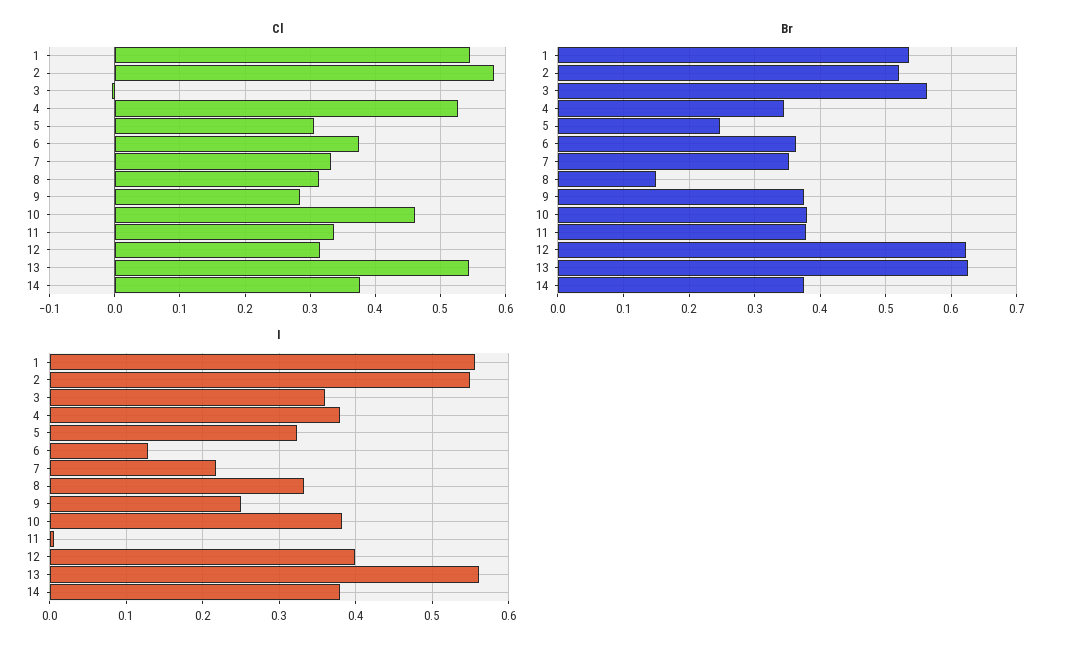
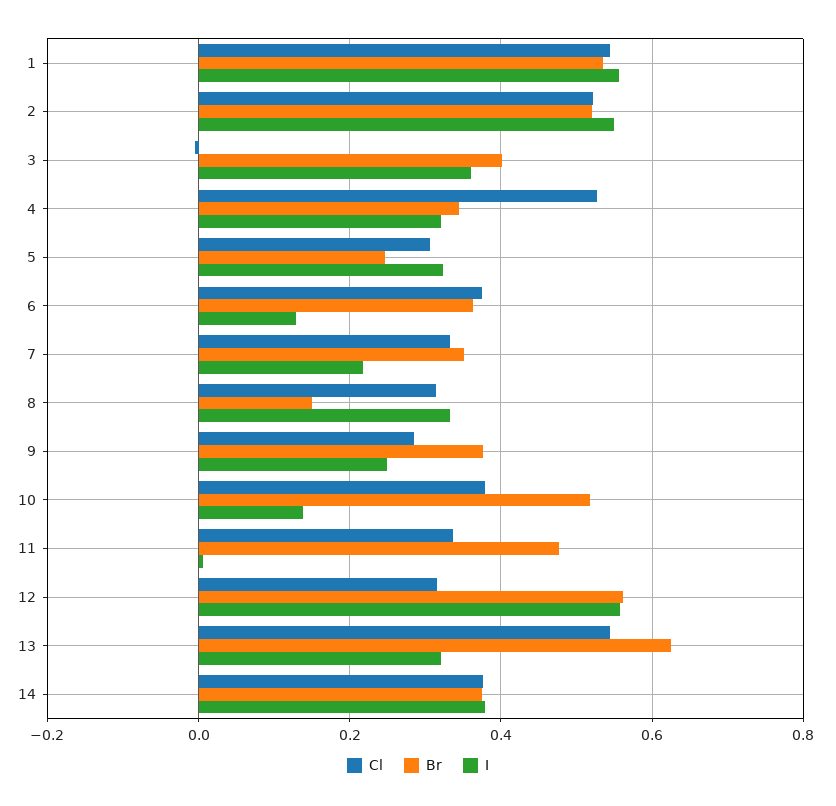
  {
    "Cl": {
      "1": 0.54,
-     "2": 0.58,
+     "2": 0.52,
      "3": -0.01,
      "4": 0.53,
      "5": 0.31,
      "6": 0.38,
      "7": 0.33,
      "8": 0.31,
      "9": 0.28,
-     "10": 0.46,
+     "10": 0.38,
      "11": 0.34,
      "12": 0.32,
      "13": 0.54,
      "14": 0.38
    },
    "Br": {
      "1": 0.54,
      "2": 0.52,
-     "3": 0.56,
+     "3": 0.4,
      "4": 0.34,
      "5": 0.25,
      "6": 0.36,
      "7": 0.35,
      "8": 0.15,
      "9": 0.38,
-     "10": 0.38,
+     "10": 0.52,
-     "11": 0.38,
+     "11": 0.48,
-     "12": 0.62,
+     "12": 0.56,
      "13": 0.63,
      "14": 0.38
    },
    "I": {
      "1": 0.56,
      "2": 0.55,
      "3": 0.36,
-     "4": 0.38,
+     "4": 0.32,
      "5": 0.32,
      "6": 0.13,
      "7": 0.22,
      "8": 0.33,
      "9": 0.25,
-     "10": 0.38,
+     "10": 0.14,
      "11": 0.01,
-     "12": 0.4,
+     "12": 0.56,
-     "13": 0.56,
+     "13": 0.32,
      "14": 0.38
    }
  }

